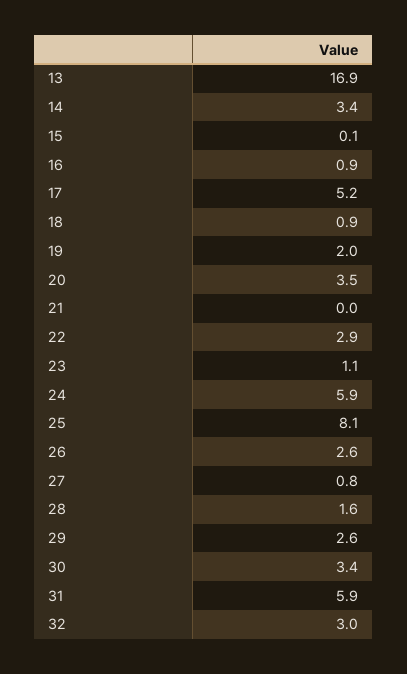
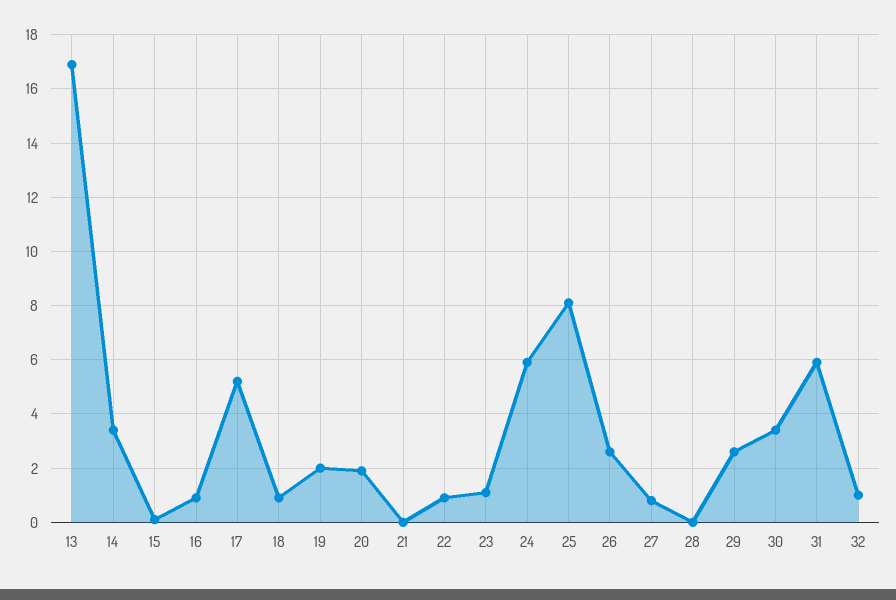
  {
    "13": 16.9,
    "14": 3.4,
    "15": 0.1,
    "16": 0.9,
    "17": 5.2,
    "18": 0.9,
    "19": 2,
-   "20": 3.5,
+   "20": 2,
    "21": 0,
-   "22": 2.9,
+   "22": 1,
    "23": 1.1,
    "24": 5.9,
    "25": 8.1,
    "26": 2.6,
    "27": 0.8,
-   "28": 1.6,
+   "28": 0,
    "29": 2.6,
    "30": 3.4,
    "31": 5.9,
-   "32": 3
+   "32": 1
  }

